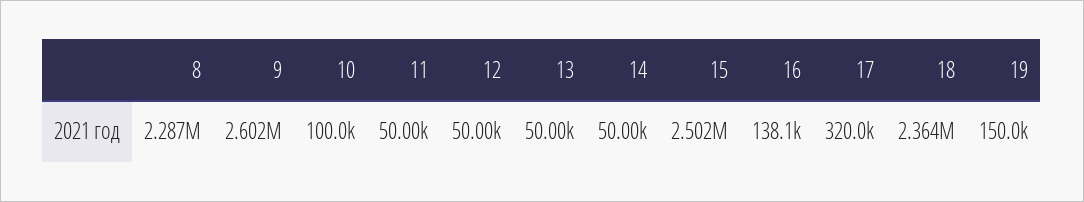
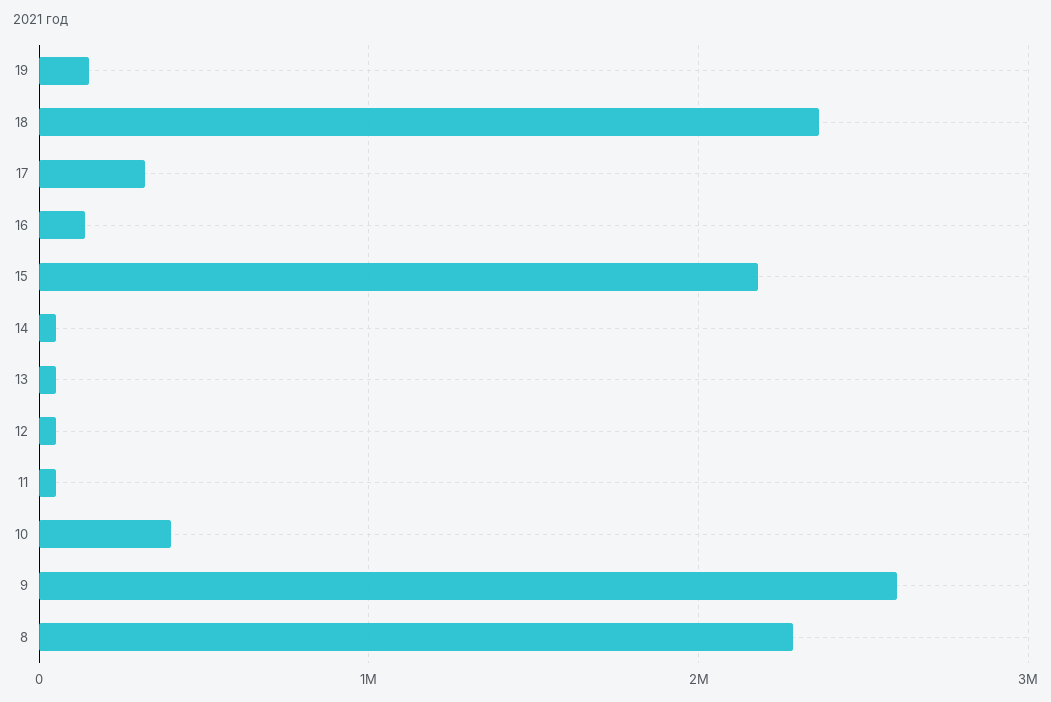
  {
    "8": 2287000,
    "9": 2602000,
-   "10": 100000,
+   "10": 400000,
    "11": 50000,
    "12": 50000,
    "13": 50000,
    "14": 50000,
-   "15": 2502000,
+   "15": 2200000,
    "16": 138100,
    "17": 320000,
    "18": 2364000,
    "19": 150000
  }

